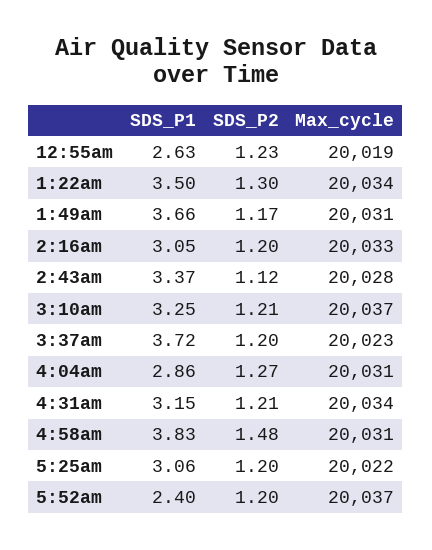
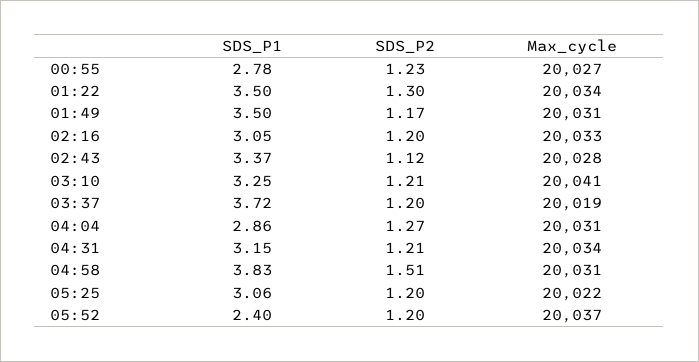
  {
    "SDS_P1": {
-     "12:55am": 2.63,
+     "12:55am": 2.78,
      "1:22am": 3.5,
-     "1:49am": 3.66,
+     "1:49am": 3.5,
      "2:16am": 3.05,
      "2:43am": 3.37,
      "3:10am": 3.25,
      "3:37am": 3.72,
      "4:04am": 2.86,
      "4:31am": 3.15,
      "4:58am": 3.83,
      "5:25am": 3.06,
      "5:52am": 2.4
    },
    "SDS_P2": {
      "12:55am": 1.23,
      "1:22am": 1.3,
      "1:49am": 1.17,
      "2:16am": 1.2,
      "2:43am": 1.12,
      "3:10am": 1.21,
      "3:37am": 1.2,
      "4:04am": 1.27,
      "4:31am": 1.21,
-     "4:58am": 1.48,
+     "4:58am": 1.51,
      "5:25am": 1.2,
      "5:52am": 1.2
    },
    "Max_cycle": {
-     "12:55am": 20019,
+     "12:55am": 20027,
      "1:22am": 20034,
      "1:49am": 20031,
      "2:16am": 20033,
      "2:43am": 20028,
-     "3:10am": 20037,
+     "3:10am": 20041,
-     "3:37am": 20023,
+     "3:37am": 20019,
      "4:04am": 20031,
      "4:31am": 20034,
      "4:58am": 20031,
      "5:25am": 20022,
      "5:52am": 20037
    }
  }

